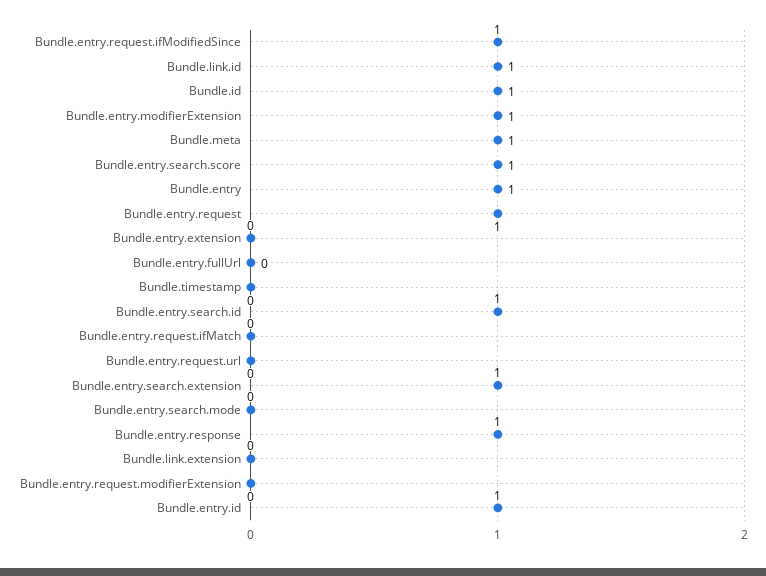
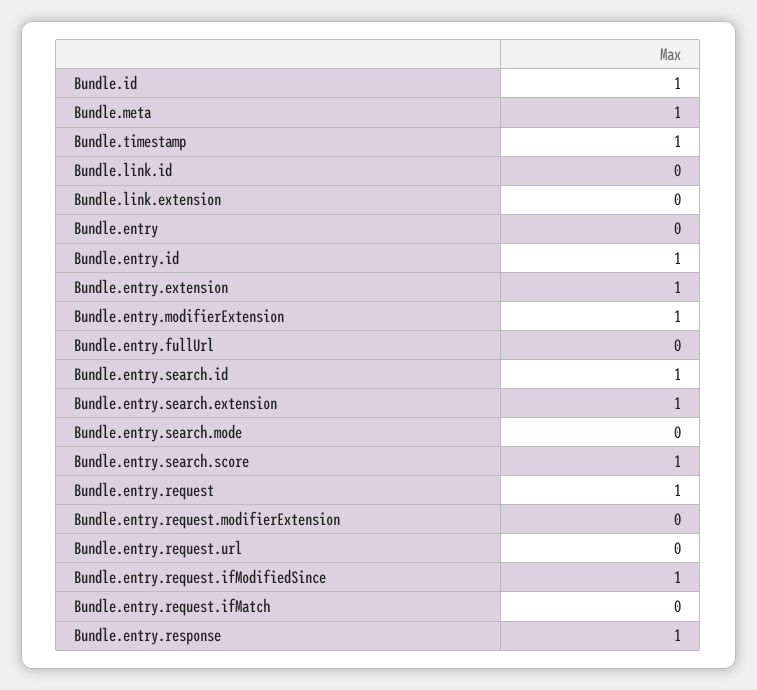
  {
    "Bundle.entry.request.ifModifiedSince": 1,
-   "Bundle.link.id": 1,
+   "Bundle.link.id": 0,
    "Bundle.id": 1,
    "Bundle.entry.modifierExtension": 1,
    "Bundle.meta": 1,
    "Bundle.entry.search.score": 1,
-   "Bundle.entry": 1,
+   "Bundle.entry": 0,
    "Bundle.entry.request": 1,
-   "Bundle.entry.extension": 0,
+   "Bundle.entry.extension": 1,
    "Bundle.entry.fullUrl": 0,
-   "Bundle.timestamp": 0,
+   "Bundle.timestamp": 1,
    "Bundle.entry.search.id": 1,
    "Bundle.entry.request.ifMatch": 0,
    "Bundle.entry.request.url": 0,
    "Bundle.entry.search.extension": 1,
    "Bundle.entry.search.mode": 0,
    "Bundle.entry.response": 1,
    "Bundle.link.extension": 0,
    "Bundle.entry.request.modifierExtension": 0,
    "Bundle.entry.id": 1
  }

